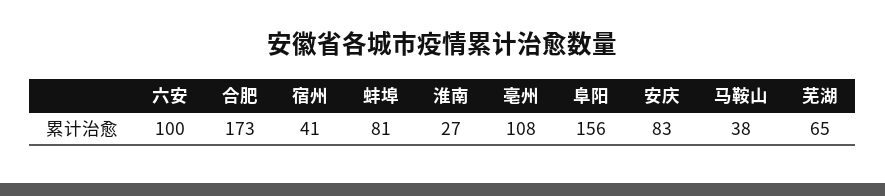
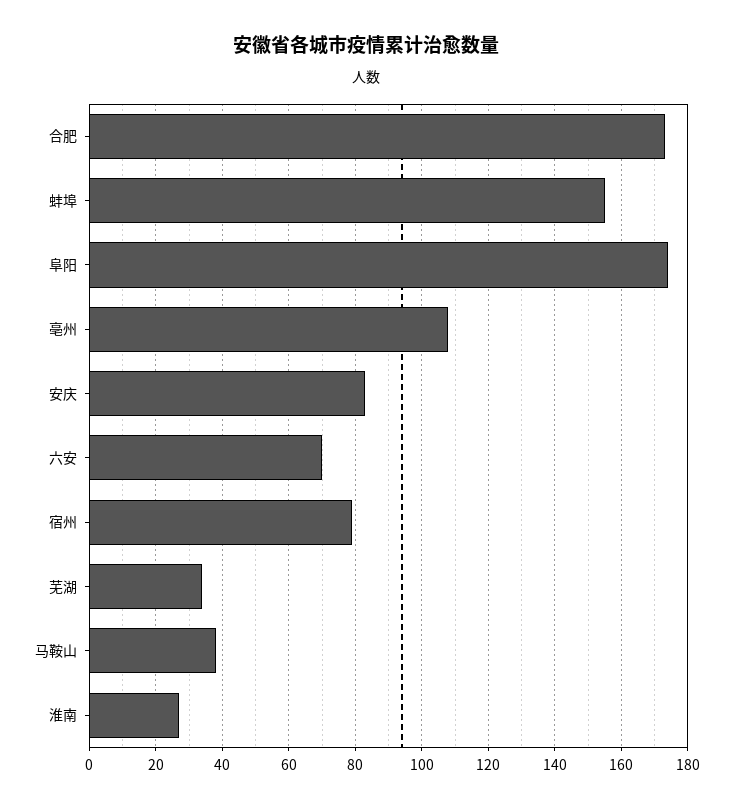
  {
-   "六安": 100,
+   "六安": 70,
    "合肥": 173,
-   "宿州": 41,
+   "宿州": 80,
-   "蚌埠": 81,
+   "蚌埠": 155,
    "淮南": 27,
    "亳州": 108,
-   "阜阳": 156,
+   "阜阳": 175,
    "安庆": 83,
    "马鞍山": 38,
-   "芜湖": 65
+   "芜湖": 35
  }

